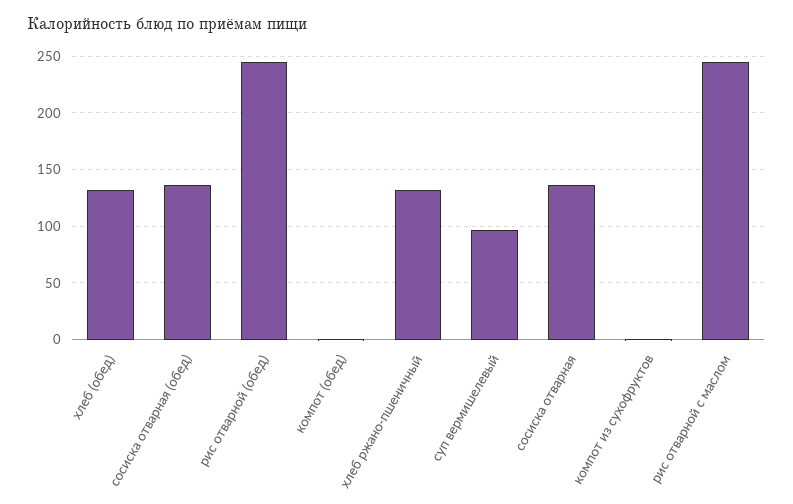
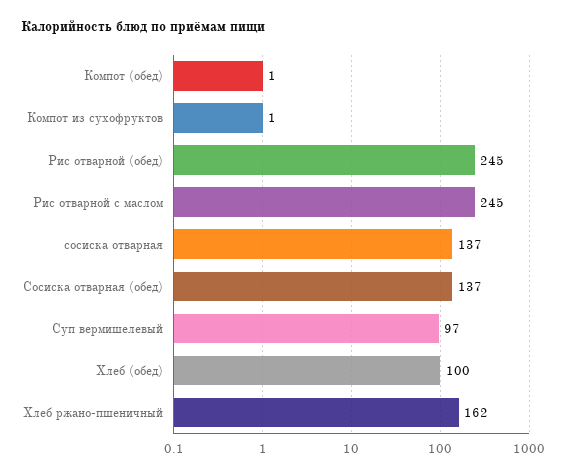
  {
-   "хлеб (обед)": 130,
+   "хлеб (обед)": 100,
    "сосиска отварная (обед)": 137,
    "рис отварной (обед)": 245,
    "компот (обед)": 1,
-   "хлеб ржано-пшеничный": 130,
+   "хлеб ржано-пшеничный": 162,
    "суп вермишелевый": 97,
    "сосиска отварная": 137,
    "компот из сухофруктов": 1,
    "рис отварной с маслом": 245
  }

